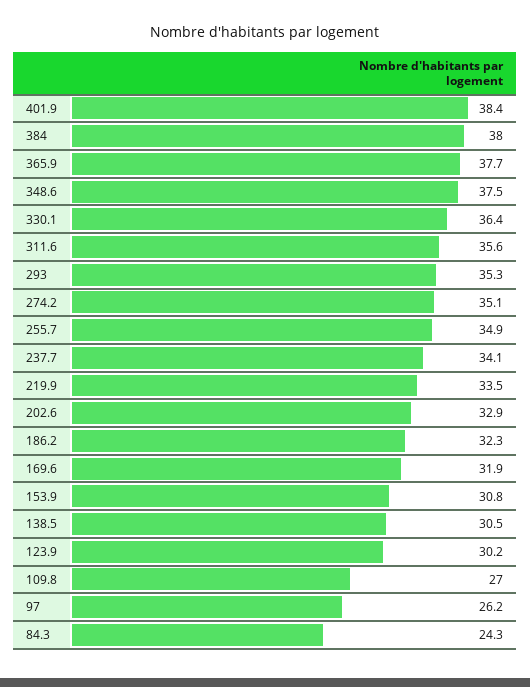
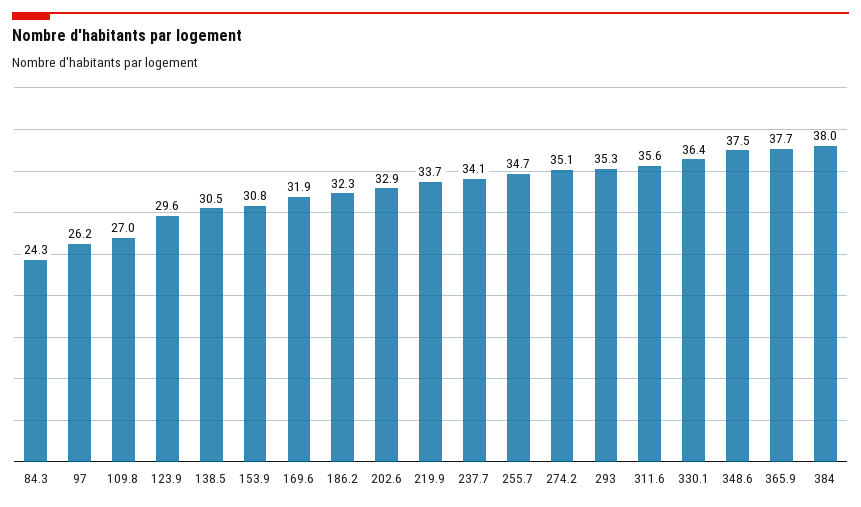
  {
-   "401.9": 38.4,
    "384": 38,
    "365.9": 37.7,
    "348.6": 37.5,
    "330.1": 36.4,
    "311.6": 35.6,
    "293": 35.3,
    "274.2": 35.1,
-   "255.7": 34.9,
+   "255.7": 34.7,
    "237.7": 34.1,
-   "219.9": 33.5,
+   "219.9": 33.7,
    "202.6": 32.9,
    "186.2": 32.3,
    "169.6": 31.9,
    "153.9": 30.8,
    "138.5": 30.5,
-   "123.9": 30.2,
+   "123.9": 29.6,
    "109.8": 27,
    "97": 26.2,
    "84.3": 24.3
  }

